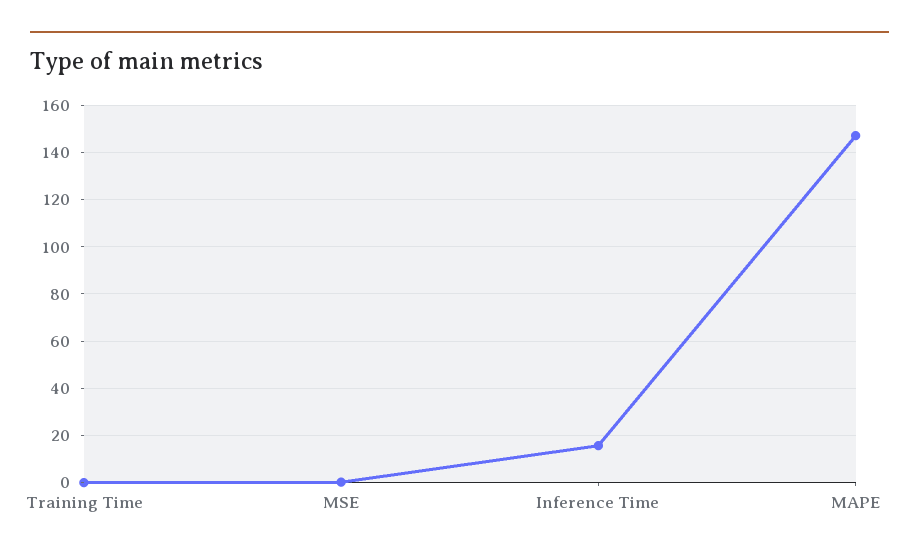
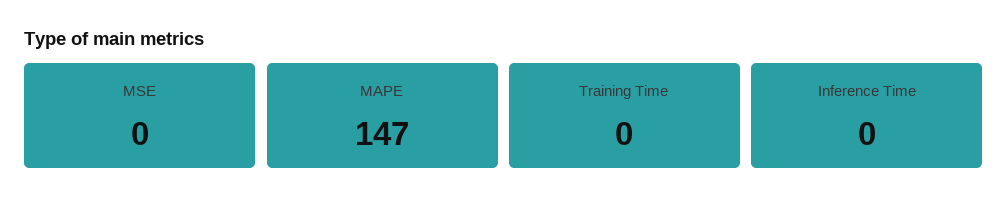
  {
    "Training Time": 0,
    "MSE": 0,
-   "Inference Time": 15,
+   "Inference Time": 0,
    "MAPE": 147
  }

